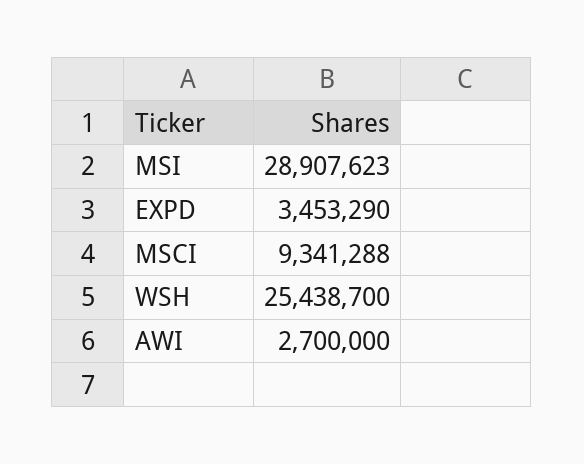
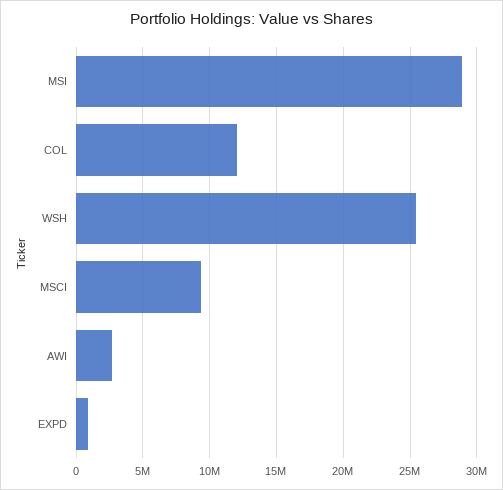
  {
    "MSI": 28907623,
-   "EXPD": 3453290,
+   "EXPD": 1000000,
    "MSCI": 9341288,
    "WSH": 25438700,
-   "AWI": 2700000
+   "AWI": 2700000,
+   "COL": 12000000
  }

